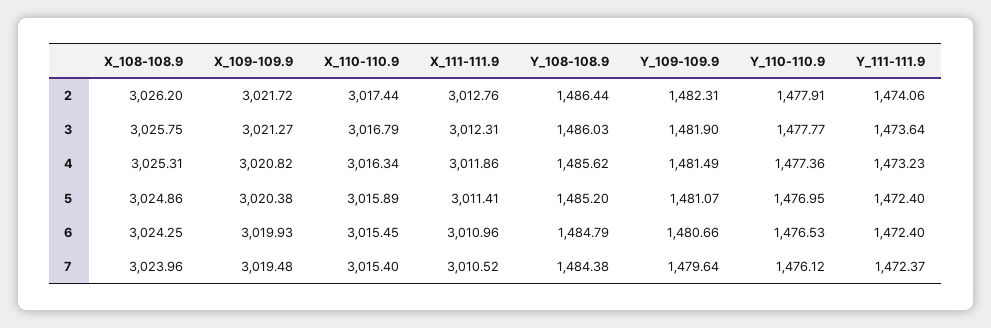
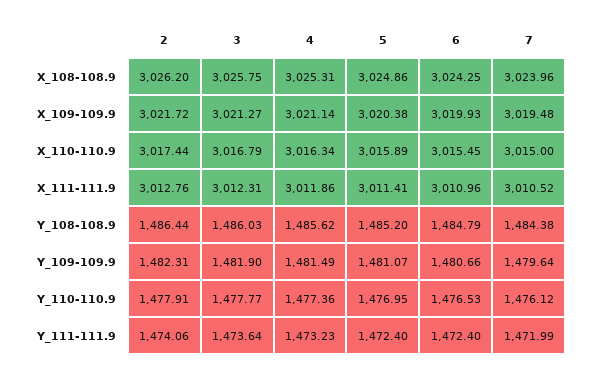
  {
    "X_108-108.9": {
      "2": 3026.2,
      "3": 3025.75,
      "4": 3025.31,
      "5": 3024.86,
      "6": 3024.25,
      "7": 3023.96
    },
    "X_109-109.9": {
      "2": 3021.72,
      "3": 3021.27,
-     "4": 3020.82,
+     "4": 3021.14,
      "5": 3020.38,
      "6": 3019.93,
      "7": 3019.48
    },
    "X_110-110.9": {
      "2": 3017.44,
      "3": 3016.79,
      "4": 3016.34,
      "5": 3015.89,
      "6": 3015.45,
-     "7": 3015.4
+     "7": 3015
    },
    "X_111-111.9": {
      "2": 3012.76,
      "3": 3012.31,
      "4": 3011.86,
      "5": 3011.41,
      "6": 3010.96,
      "7": 3010.52
    },
    "Y_108-108.9": {
      "2": 1486.44,
      "3": 1486.03,
      "4": 1485.62,
      "5": 1485.2,
      "6": 1484.79,
      "7": 1484.38
    },
    "Y_109-109.9": {
      "2": 1482.31,
      "3": 1481.9,
      "4": 1481.49,
      "5": 1481.07,
      "6": 1480.66,
      "7": 1479.64
    },
    "Y_110-110.9": {
      "2": 1477.91,
      "3": 1477.77,
      "4": 1477.36,
      "5": 1476.95,
      "6": 1476.53,
      "7": 1476.12
    },
    "Y_111-111.9": {
      "2": 1474.06,
      "3": 1473.64,
      "4": 1473.23,
      "5": 1472.4,
      "6": 1472.4,
-     "7": 1472.37
+     "7": 1471.99
    }
  }

